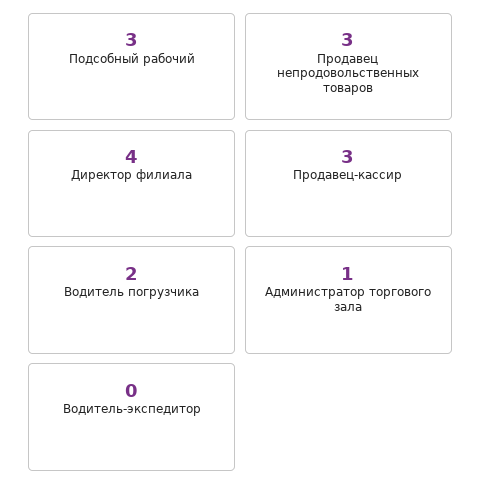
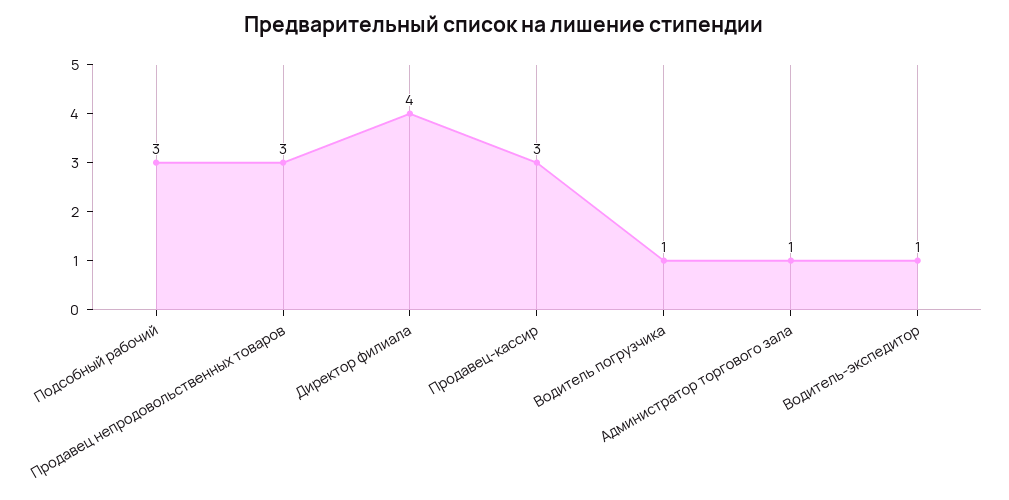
  {
    "Подсобный рабочий": 3,
    "Продавец непродовольственных товаров": 3,
    "Директор филиала": 4,
    "Продавец-кассир": 3,
-   "Водитель погрузчика": 2,
+   "Водитель погрузчика": 1,
    "Администратор торгового зала": 1,
-   "Водитель-экспедитор": 0
+   "Водитель-экспедитор": 1
  }

